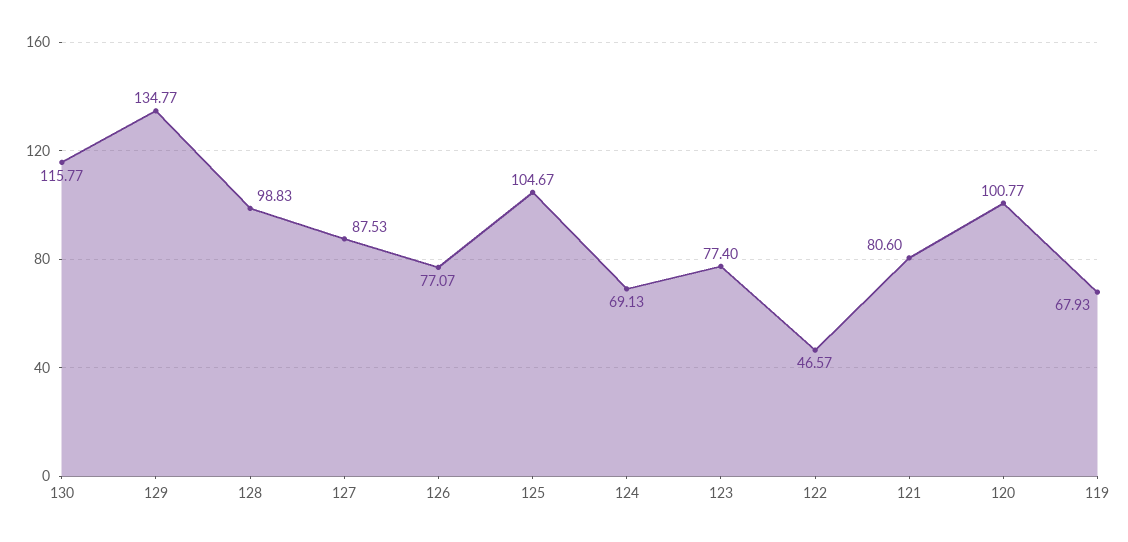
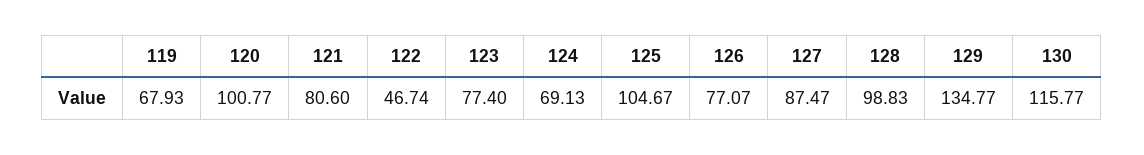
  {
    "130": 115.77,
    "129": 134.77,
    "128": 98.83,
-   "127": 87.53,
+   "127": 87.47,
    "126": 77.07,
    "125": 104.67,
    "124": 69.13,
    "123": 77.4,
-   "122": 46.57,
+   "122": 46.74,
    "121": 80.6,
    "120": 100.77,
    "119": 67.93
  }

